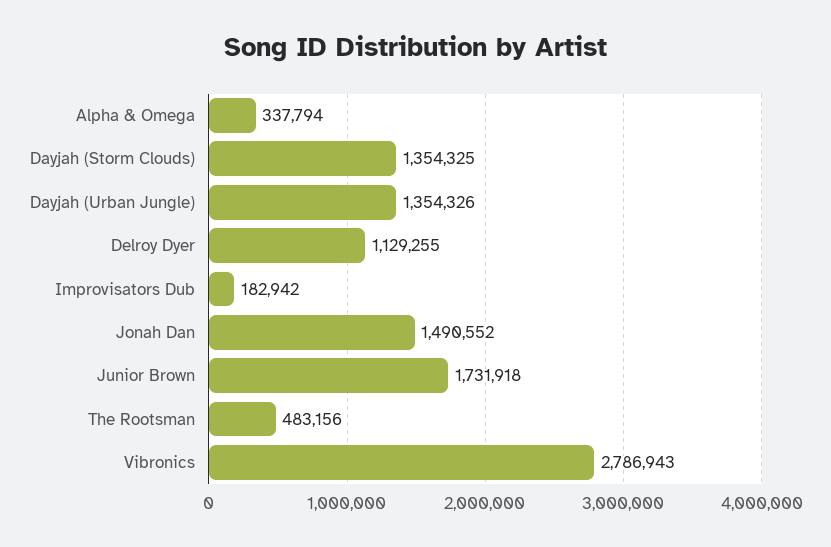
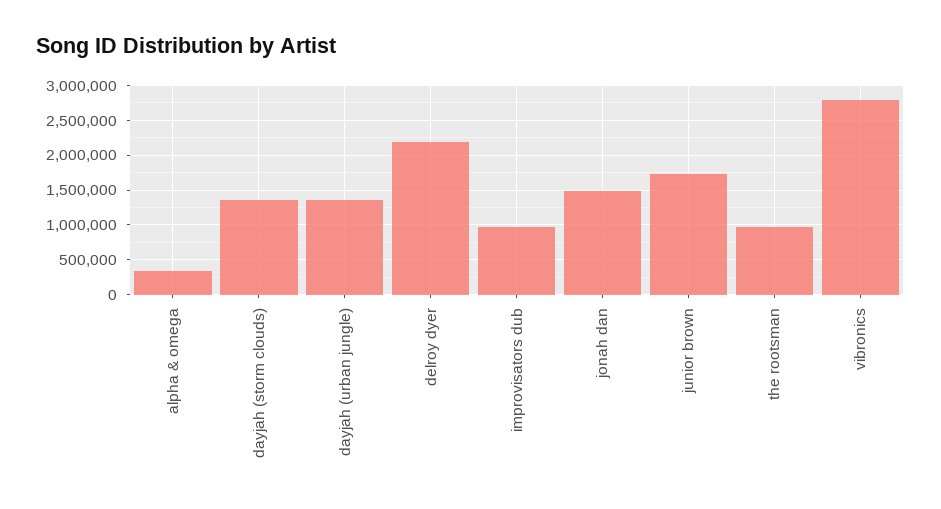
  {
    "Alpha & Omega": 337794,
    "Dayjah (Storm Clouds)": 1354325,
    "Dayjah (Urban Jungle)": 1354326,
-   "Delroy Dyer": 1129255,
+   "Delroy Dyer": 2200000,
-   "Improvisators Dub": 182942,
+   "Improvisators Dub": 1000000,
    "Jonah Dan": 1490552,
    "Junior Brown": 1731918,
-   "The Rootsman": 483156,
+   "The Rootsman": 1000000,
    "Vibronics": 2786943
  }

